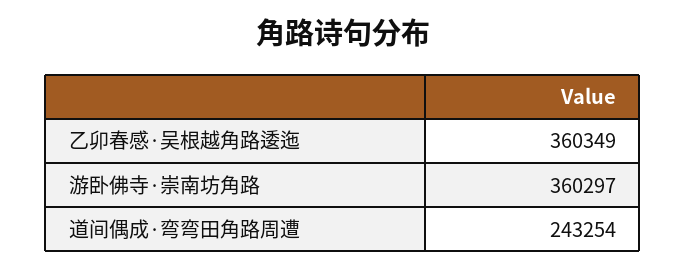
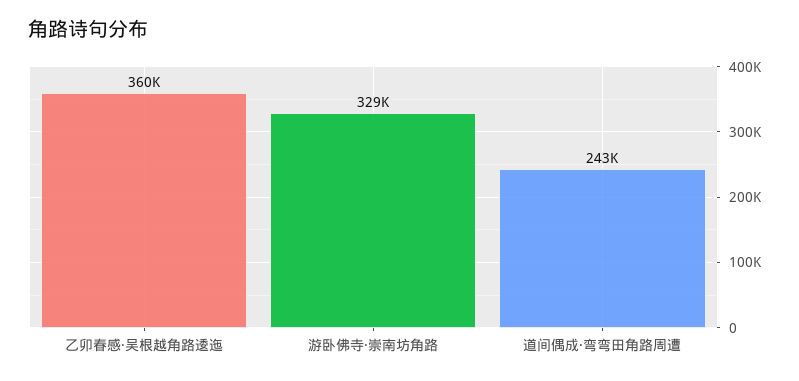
  {
    "乙卯春感·吴根越角路逶迤": 360349,
-   "游卧佛寺·崇南坊角路": 360297,
+   "游卧佛寺·崇南坊角路": 329000,
    "道间偶成·弯弯田角路周遭": 243254
  }

